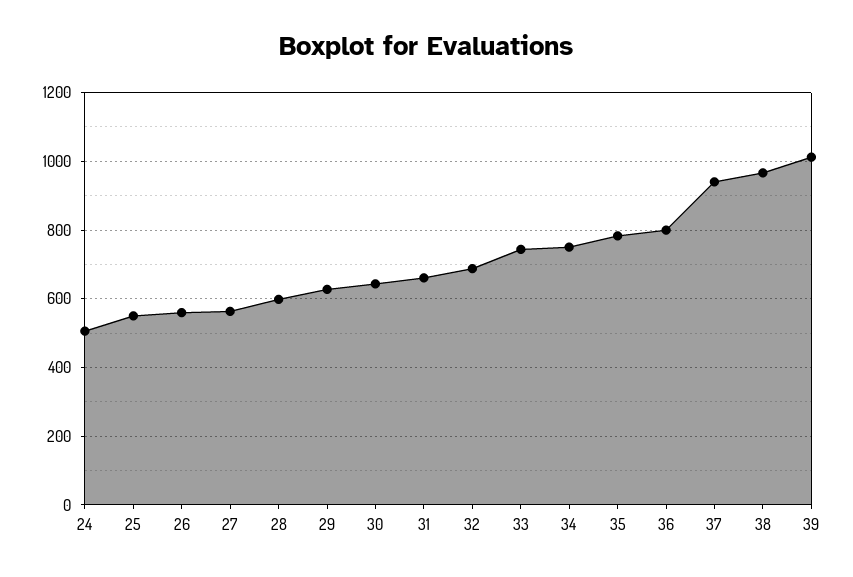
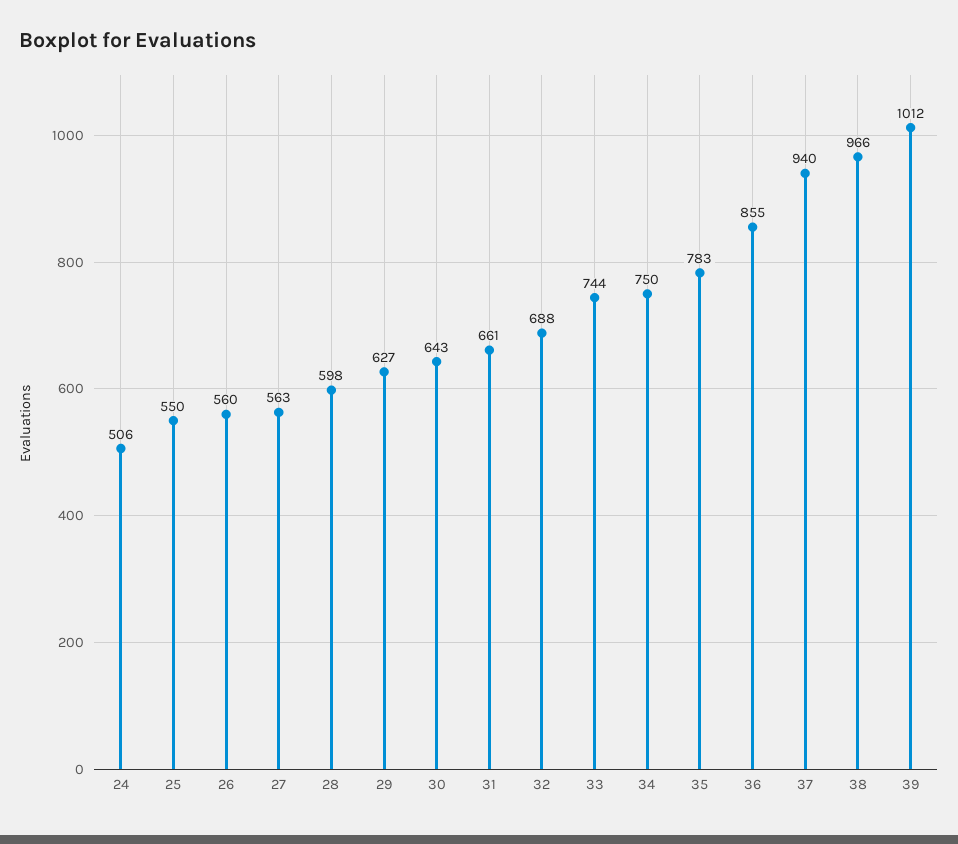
  {
    "24": 506,
    "25": 550,
    "26": 560,
    "27": 563,
    "28": 598,
    "29": 627,
    "30": 643,
    "31": 661,
    "32": 688,
    "33": 744,
    "34": 750,
    "35": 783,
-   "36": 800,
+   "36": 855,
    "37": 940,
    "38": 966,
    "39": 1012
  }

